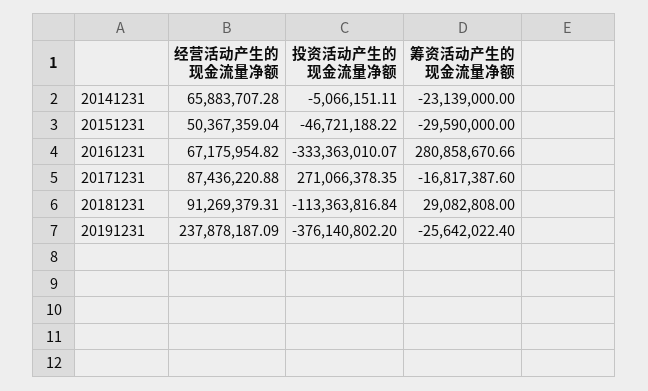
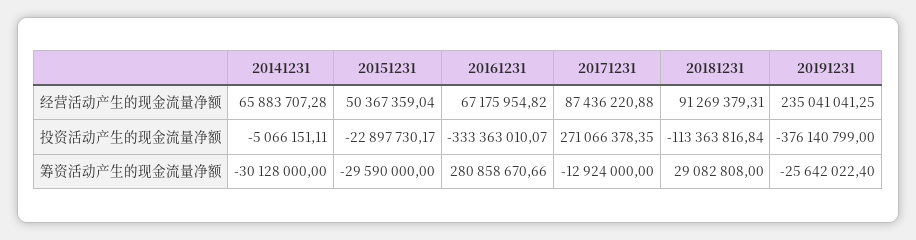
  {
    "经营活动产生的现金流量净额": {
      "20141231": 65883707.28,
      "20151231": 50367359.04,
      "20161231": 67175954.82,
      "20171231": 87436220.88,
      "20181231": 91269379.31,
-     "20191231": 237878187.09
+     "20191231": 235041041.25
    },
    "投资活动产生的现金流量净额": {
      "20141231": -5066151.11,
-     "20151231": -46721188.22,
+     "20151231": -22897730.17,
      "20161231": -333363010.07,
      "20171231": 271066378.35,
      "20181231": -113363816.84,
-     "20191231": -376140802.2
+     "20191231": -376140799
    },
    "筹资活动产生的现金流量净额": {
-     "20141231": -23139000,
+     "20141231": -30128000,
      "20151231": -29590000,
      "20161231": 280858670.66,
-     "20171231": -16817387.6,
+     "20171231": -12924000,
      "20181231": 29082808,
      "20191231": -25642022.4
    }
  }

